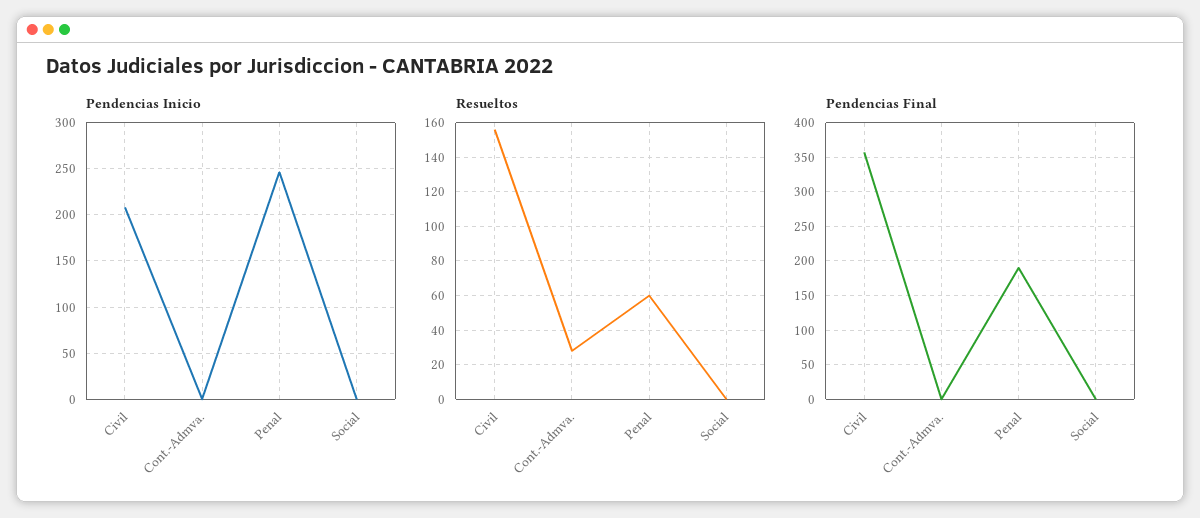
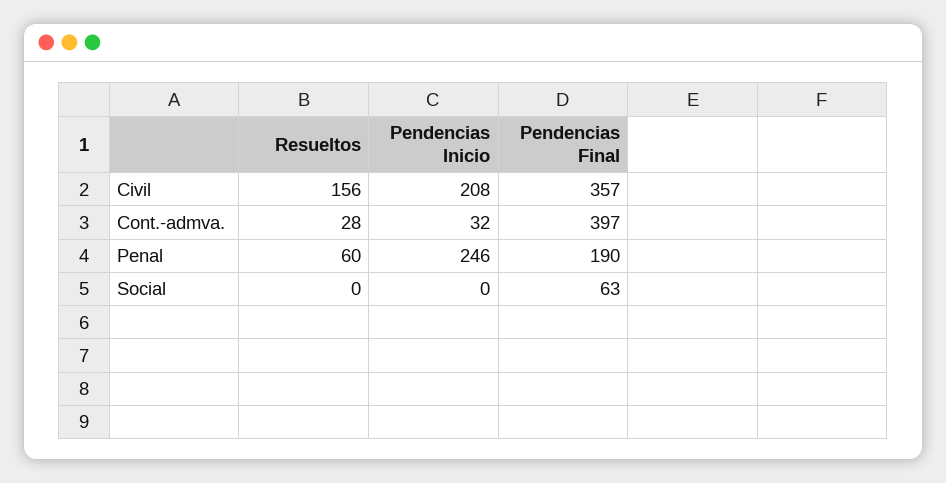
  {
    "Pendencias Inicio": {
      "Civil": 208,
-     "Cont.-Admva.": 0,
+     "Cont.-Admva.": 32,
      "Penal": 246,
      "Social": 0
    },
    "Resueltos": {
      "Civil": 156,
      "Cont.-Admva.": 28,
      "Penal": 60,
      "Social": 0
    },
    "Pendencias Final": {
      "Civil": 357,
-     "Cont.-Admva.": 0,
+     "Cont.-Admva.": 397,
      "Penal": 190,
-     "Social": 0
+     "Social": 63
    }
  }

